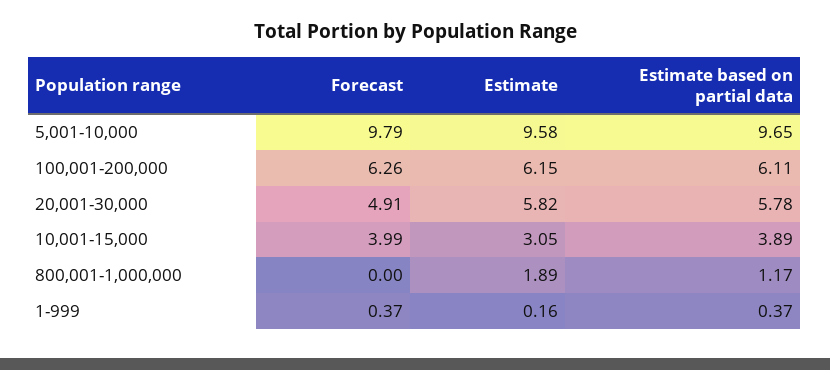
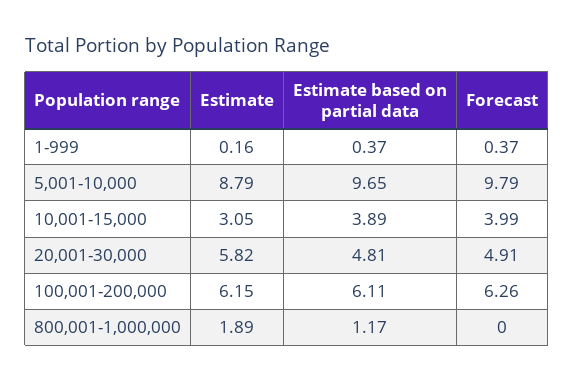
  {
    "Forecast": {
      "5,001-10,000": 9.79,
      "100,001-200,000": 6.26,
      "20,001-30,000": 4.91,
      "10,001-15,000": 3.99,
      "800,001-1,000,000": 0,
      "1-999": 0.37
    },
    "Estimate": {
-     "5,001-10,000": 9.58,
+     "5,001-10,000": 8.79,
      "100,001-200,000": 6.15,
      "20,001-30,000": 5.82,
      "10,001-15,000": 3.05,
      "800,001-1,000,000": 1.89,
      "1-999": 0.16
    },
    "Estimate based on partial data": {
      "5,001-10,000": 9.65,
      "100,001-200,000": 6.11,
-     "20,001-30,000": 5.78,
+     "20,001-30,000": 4.81,
      "10,001-15,000": 3.89,
      "800,001-1,000,000": 1.17,
      "1-999": 0.37
    }
  }

